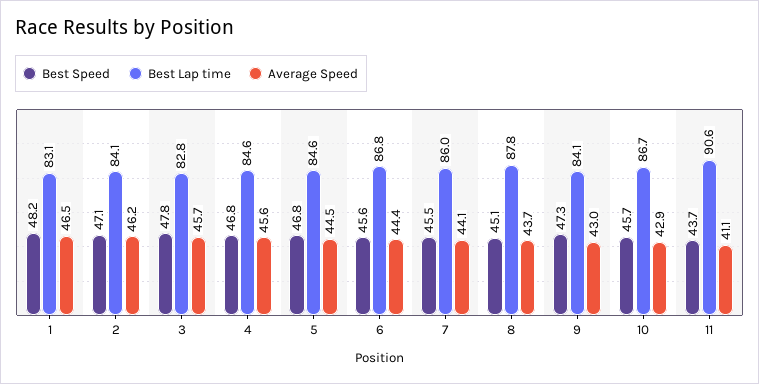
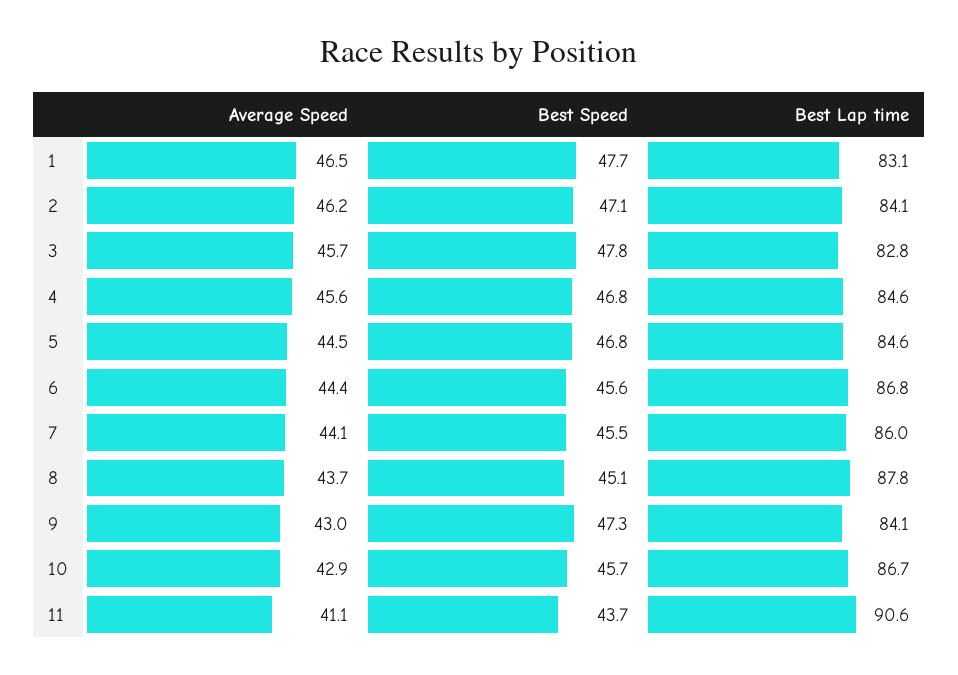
  {
    "Best Speed": {
-     "1": 48.2,
+     "1": 47.7,
      "2": 47.1,
      "3": 47.8,
      "4": 46.8,
      "5": 46.8,
      "6": 45.6,
      "7": 45.5,
      "8": 45.1,
      "9": 47.3,
      "10": 45.7,
      "11": 43.7
    },
    "Best Lap time": {
      "1": 83.1,
      "2": 84.1,
      "3": 82.8,
      "4": 84.6,
      "5": 84.6,
      "6": 86.8,
      "7": 86,
      "8": 87.8,
      "9": 84.1,
      "10": 86.7,
      "11": 90.6
    },
    "Average Speed": {
      "1": 46.5,
      "2": 46.2,
      "3": 45.7,
      "4": 45.6,
      "5": 44.5,
      "6": 44.4,
      "7": 44.1,
      "8": 43.7,
      "9": 43,
      "10": 42.9,
      "11": 41.1
    }
  }

